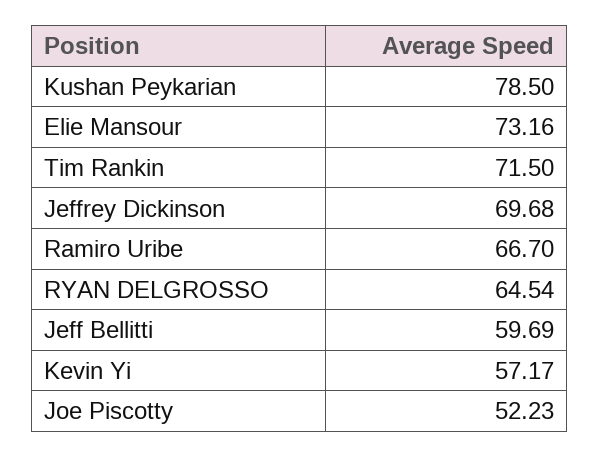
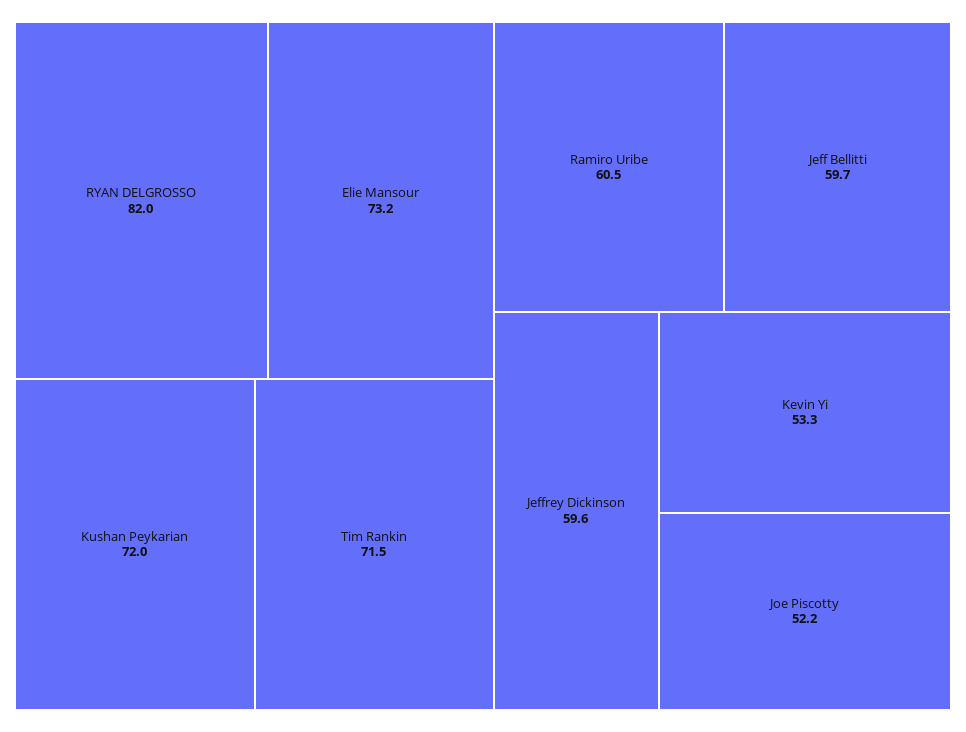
  {
-   "Kushan Peykarian": 78.5,
+   "Kushan Peykarian": 72,
    "Elie Mansour": 73.16,
    "Tim Rankin": 71.5,
-   "Jeffrey Dickinson": 69.68,
+   "Jeffrey Dickinson": 59.6,
-   "Ramiro Uribe": 66.7,
+   "Ramiro Uribe": 60.5,
-   "RYAN DELGROSSO": 64.54,
+   "RYAN DELGROSSO": 82,
    "Jeff Bellitti": 59.69,
-   "Kevin Yi": 57.17,
+   "Kevin Yi": 53.3,
    "Joe Piscotty": 52.23
  }

